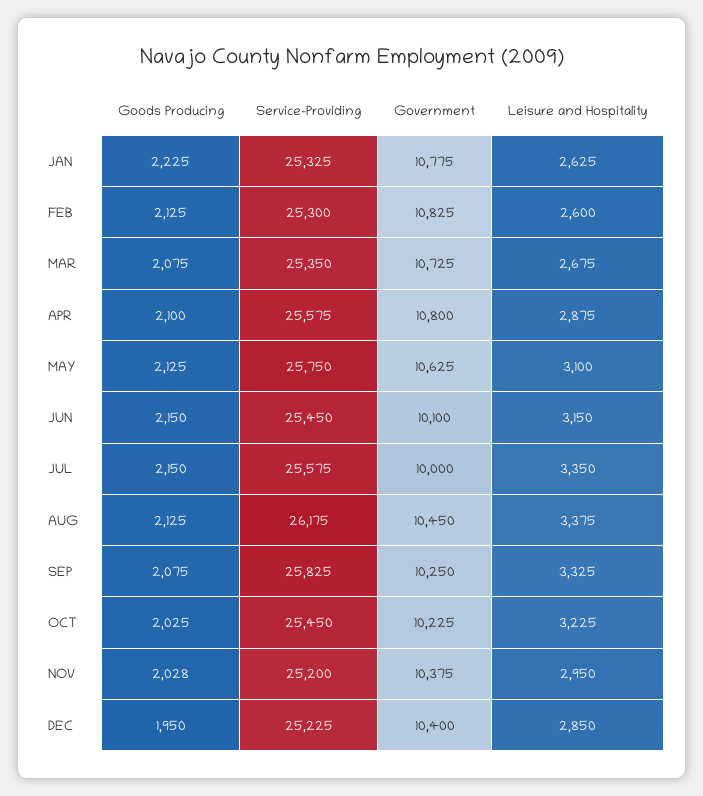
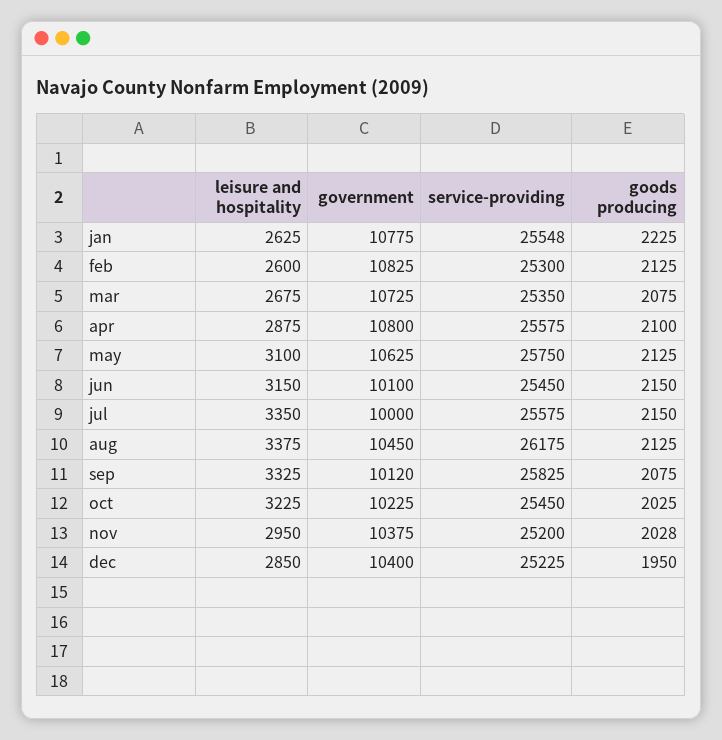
  {
    "Goods Producing": {
      "JAN": 2225,
      "FEB": 2125,
      "MAR": 2075,
      "APR": 2100,
      "MAY": 2125,
      "JUN": 2150,
      "JUL": 2150,
      "AUG": 2125,
      "SEP": 2075,
      "OCT": 2025,
      "NOV": 2028,
      "DEC": 1950
    },
    "Service-Providing": {
-     "JAN": 25325,
+     "JAN": 25548,
      "FEB": 25300,
      "MAR": 25350,
      "APR": 25575,
      "MAY": 25750,
      "JUN": 25450,
      "JUL": 25575,
      "AUG": 26175,
      "SEP": 25825,
      "OCT": 25450,
      "NOV": 25200,
      "DEC": 25225
    },
    "Government": {
      "JAN": 10775,
      "FEB": 10825,
      "MAR": 10725,
      "APR": 10800,
      "MAY": 10625,
      "JUN": 10100,
      "JUL": 10000,
      "AUG": 10450,
-     "SEP": 10250,
+     "SEP": 10120,
      "OCT": 10225,
      "NOV": 10375,
      "DEC": 10400
    },
    "Leisure and Hospitality": {
      "JAN": 2625,
      "FEB": 2600,
      "MAR": 2675,
      "APR": 2875,
      "MAY": 3100,
      "JUN": 3150,
      "JUL": 3350,
      "AUG": 3375,
      "SEP": 3325,
      "OCT": 3225,
      "NOV": 2950,
      "DEC": 2850
    }
  }

